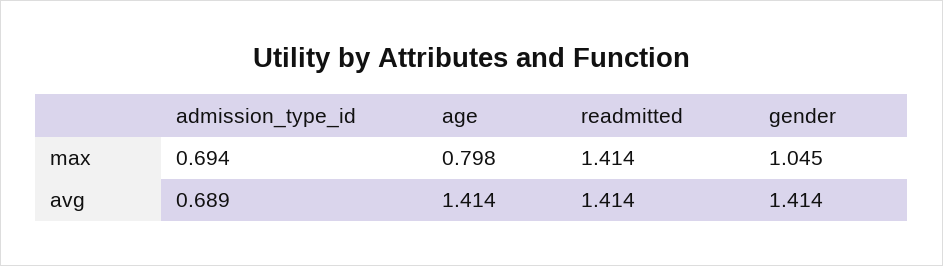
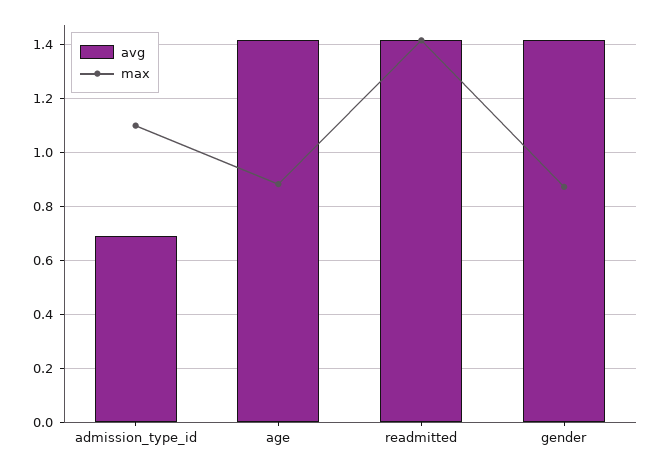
  {
    "max": {
-     "admission_type_id": 0.694,
+     "admission_type_id": 1.1,
-     "age": 0.798,
+     "age": 0.875,
      "readmitted": 1.414,
-     "gender": 1.045
+     "gender": 0.875
    },
    "avg": {
      "admission_type_id": 0.689,
      "age": 1.414,
      "readmitted": 1.414,
      "gender": 1.414
    }
  }

